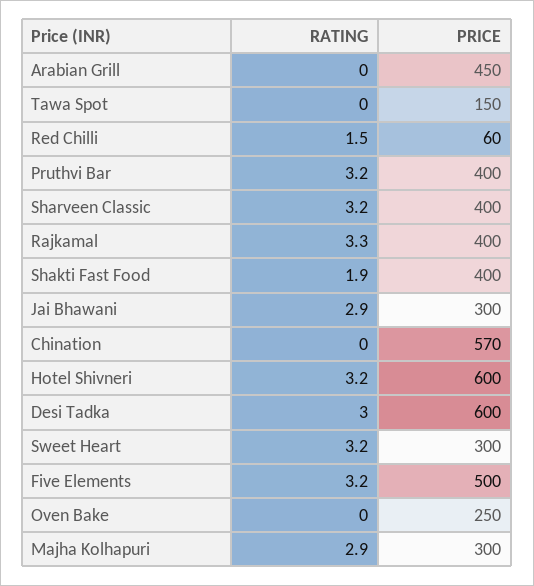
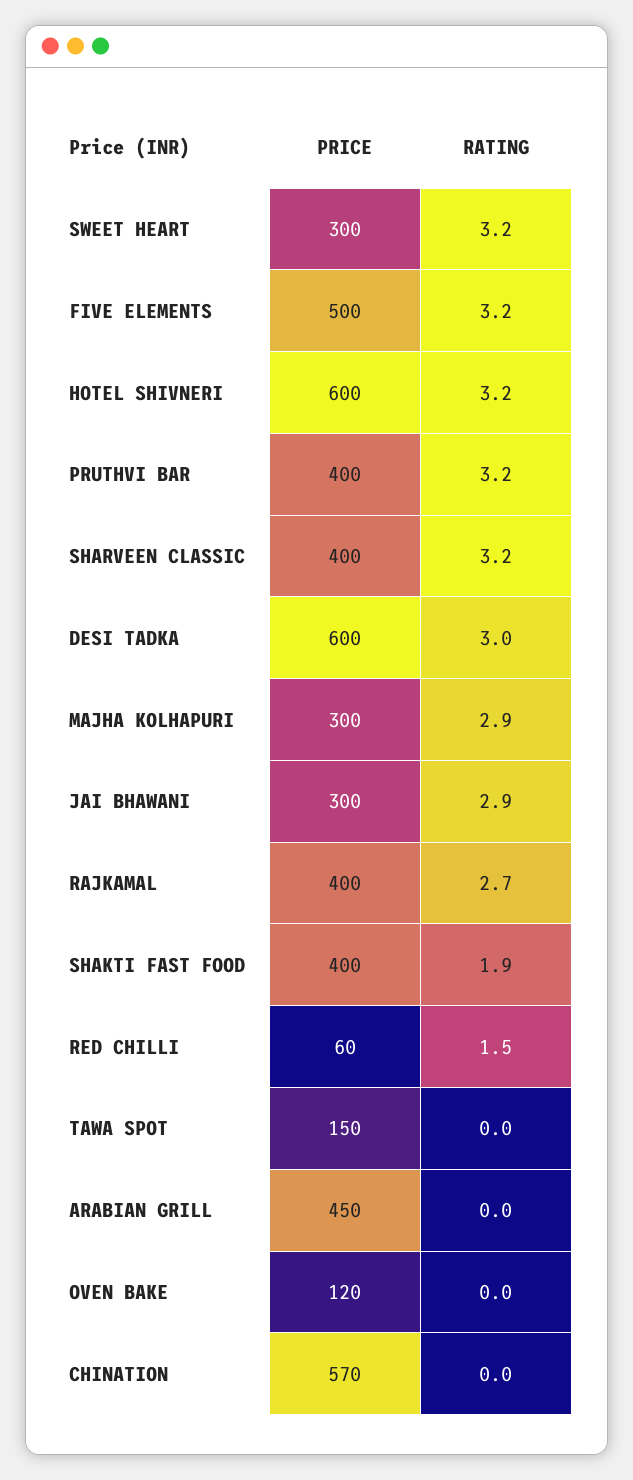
  {
    "RATING": {
      "Arabian Grill": 0,
      "Tawa Spot": 0,
      "Red Chilli": 1.5,
      "Pruthvi Bar": 3.2,
      "Sharveen Classic": 3.2,
-     "Rajkamal": 3.3,
+     "Rajkamal": 2.7,
      "Shakti Fast Food": 1.9,
      "Jai Bhawani": 2.9,
      "Chination": 0,
      "Hotel Shivneri": 3.2,
      "Desi Tadka": 3,
      "Sweet Heart": 3.2,
      "Five Elements": 3.2,
      "Oven Bake": 0,
      "Majha Kolhapuri": 2.9
    },
    "PRICE": {
      "Arabian Grill": 450,
      "Tawa Spot": 150,
      "Red Chilli": 60,
      "Pruthvi Bar": 400,
      "Sharveen Classic": 400,
      "Rajkamal": 400,
      "Shakti Fast Food": 400,
      "Jai Bhawani": 300,
      "Chination": 570,
      "Hotel Shivneri": 600,
      "Desi Tadka": 600,
      "Sweet Heart": 300,
      "Five Elements": 500,
-     "Oven Bake": 250,
+     "Oven Bake": 120,
      "Majha Kolhapuri": 300
    }
  }

